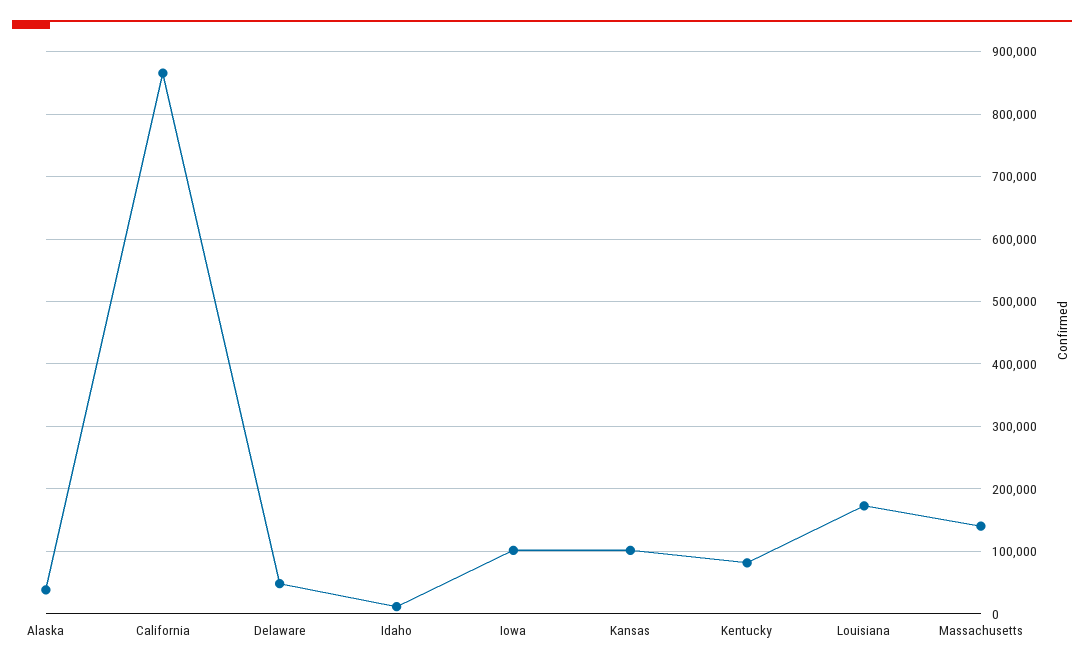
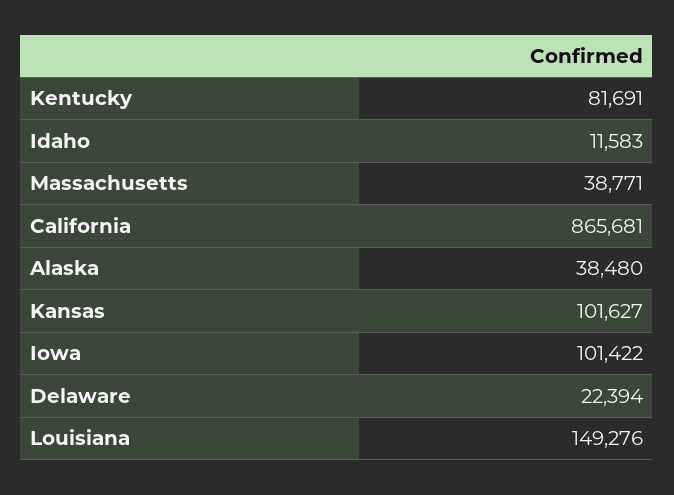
  {
    "Alaska": 38480,
    "California": 865681,
-   "Delaware": 50000,
+   "Delaware": 22394,
    "Idaho": 11583,
    "Iowa": 101422,
    "Kansas": 101627,
    "Kentucky": 81691,
-   "Louisiana": 170000,
+   "Louisiana": 149276,
-   "Massachusetts": 140000
+   "Massachusetts": 38771
  }

